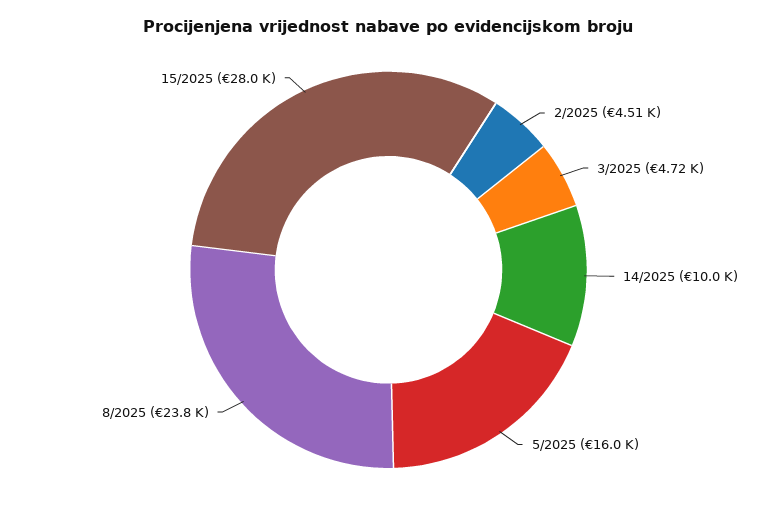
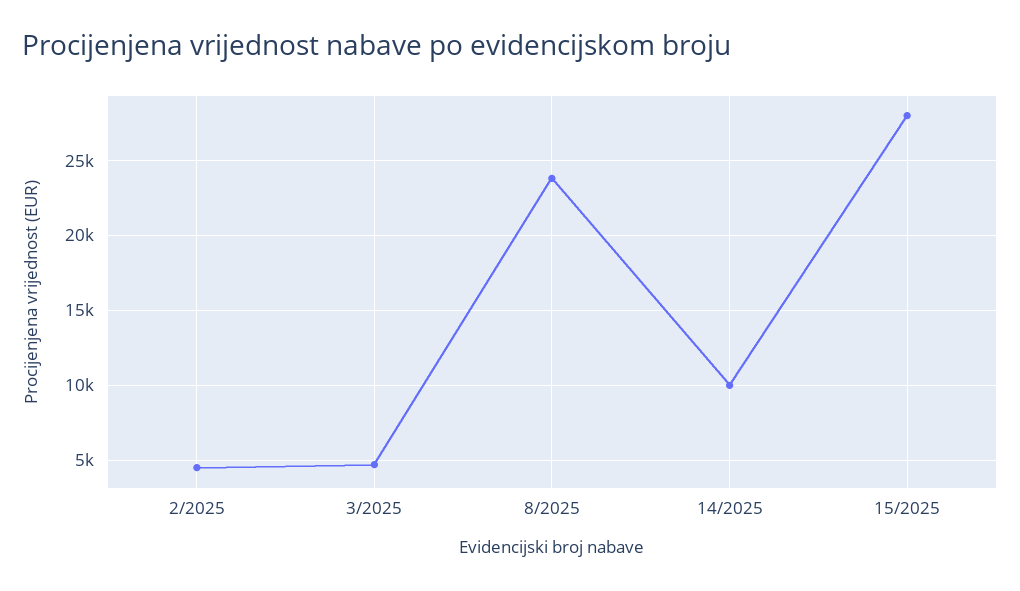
  {
    "2/2025": 4510,
    "3/2025": 4720,
    "14/2025": 10000,
-   "5/2025": 16000,
    "8/2025": 23800,
    "15/2025": 28000
  }

